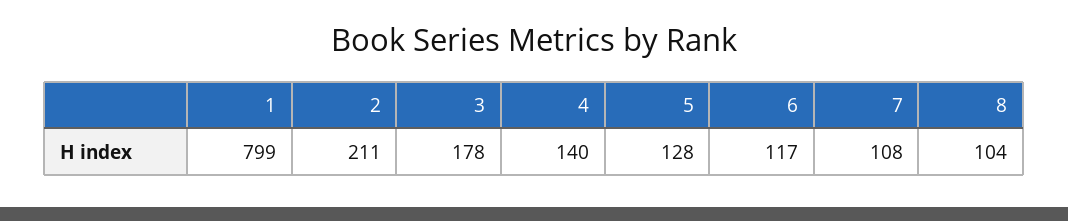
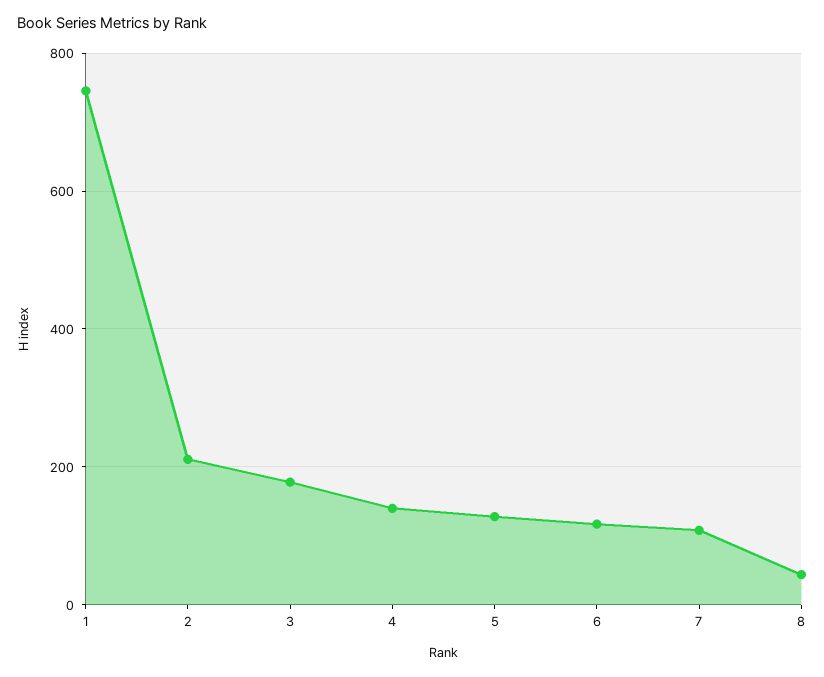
  {
-   "1": 799,
+   "1": 740,
    "2": 211,
    "3": 178,
    "4": 140,
    "5": 128,
    "6": 117,
    "7": 108,
-   "8": 104
+   "8": 40
  }

